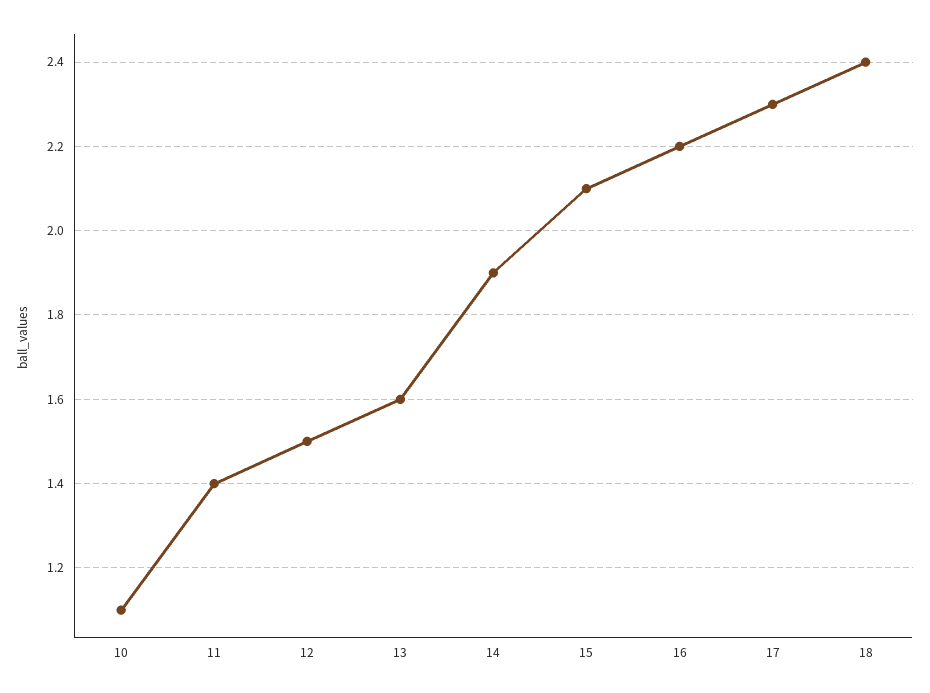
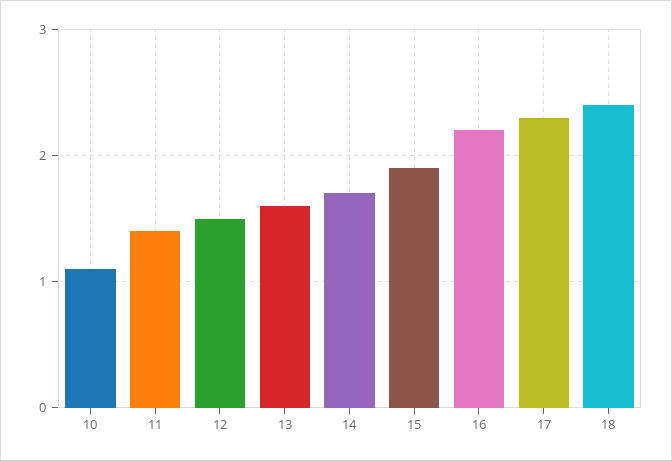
  {
    "10": 1.1,
    "11": 1.4,
    "12": 1.5,
    "13": 1.6,
-   "14": 1.9,
+   "14": 1.7,
-   "15": 2.1,
+   "15": 1.9,
    "16": 2.2,
    "17": 2.3,
    "18": 2.4
  }

